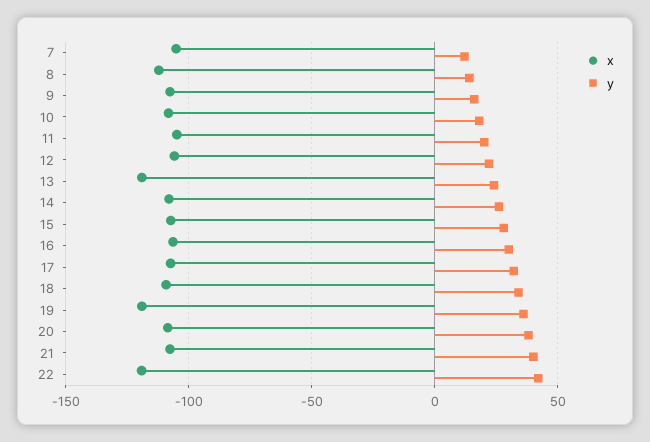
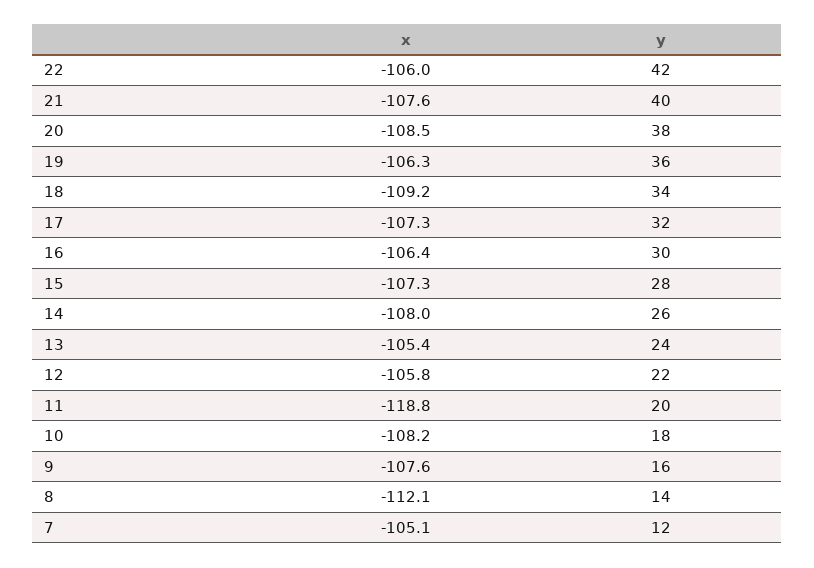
  {
    "x": {
      "7": -105.1,
      "8": -112.1,
      "9": -107.6,
      "10": -108.2,
-     "11": -105,
+     "11": -118.8,
      "12": -105.8,
-     "13": -120,
+     "13": -105.4,
      "14": -108,
      "15": -107.3,
      "16": -106.4,
      "17": -107.3,
      "18": -109.2,
-     "19": -120,
+     "19": -106.3,
      "20": -108.5,
      "21": -107.6,
-     "22": -120
+     "22": -106
    },
    "y": {
      "7": 12,
      "8": 14,
      "9": 16,
      "10": 18,
      "11": 20,
      "12": 22,
      "13": 24,
      "14": 26,
      "15": 28,
      "16": 30,
      "17": 32,
      "18": 34,
      "19": 36,
      "20": 38,
      "21": 40,
      "22": 42
    }
  }

